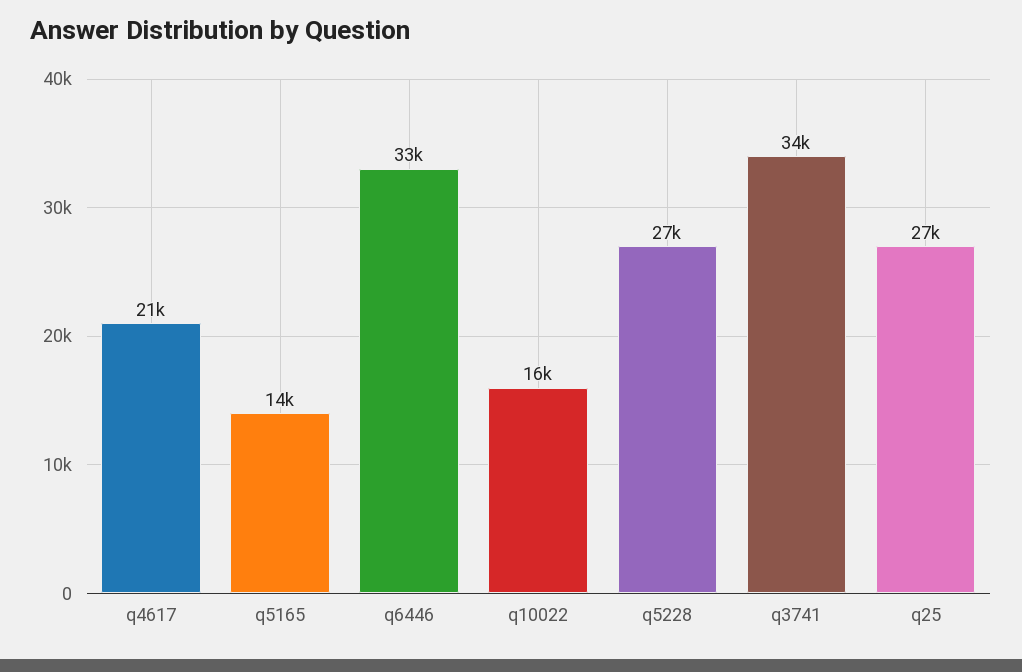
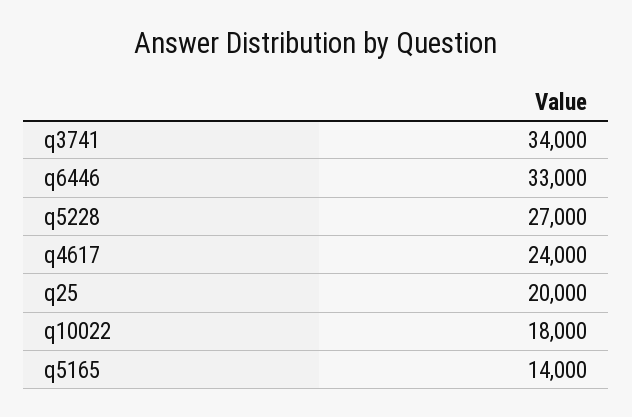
  {
-   "q4617": 21000,
+   "q4617": 24000,
    "q5165": 14000,
    "q6446": 33000,
-   "q10022": 16000,
+   "q10022": 18000,
    "q5228": 27000,
    "q3741": 34000,
-   "q25": 27000
+   "q25": 20000
  }

